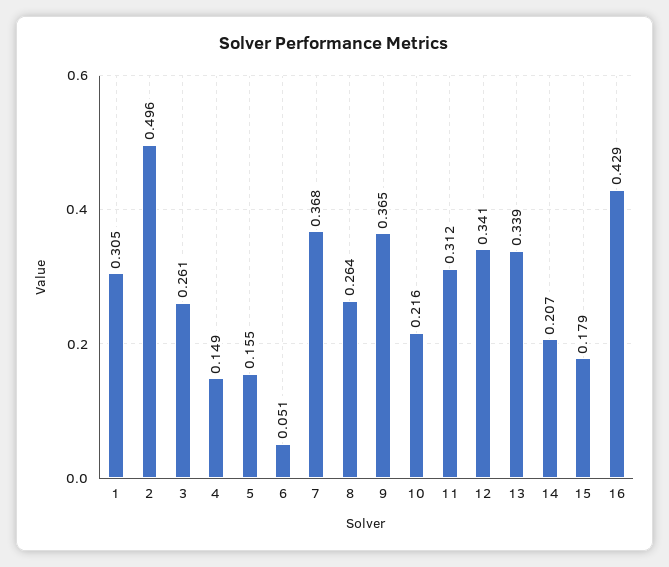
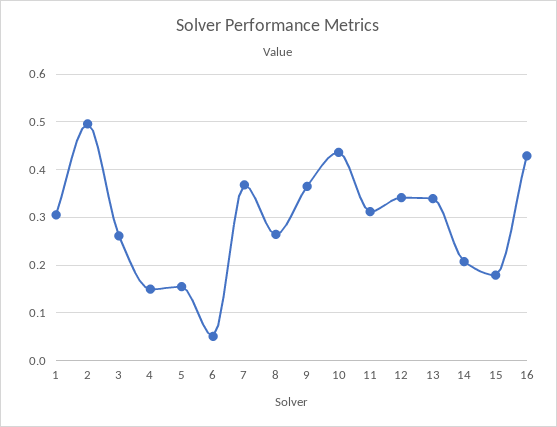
  {
    "1": 0.305,
    "2": 0.496,
    "3": 0.261,
    "4": 0.149,
    "5": 0.155,
    "6": 0.051,
    "7": 0.368,
    "8": 0.264,
    "9": 0.365,
-   "10": 0.216,
+   "10": 0.44,
    "11": 0.312,
    "12": 0.341,
    "13": 0.339,
    "14": 0.207,
    "15": 0.179,
    "16": 0.429
  }

